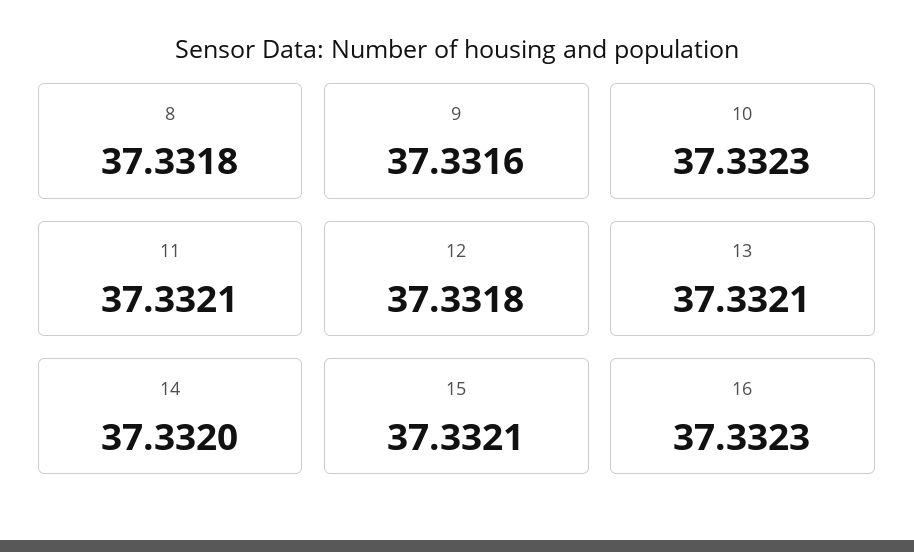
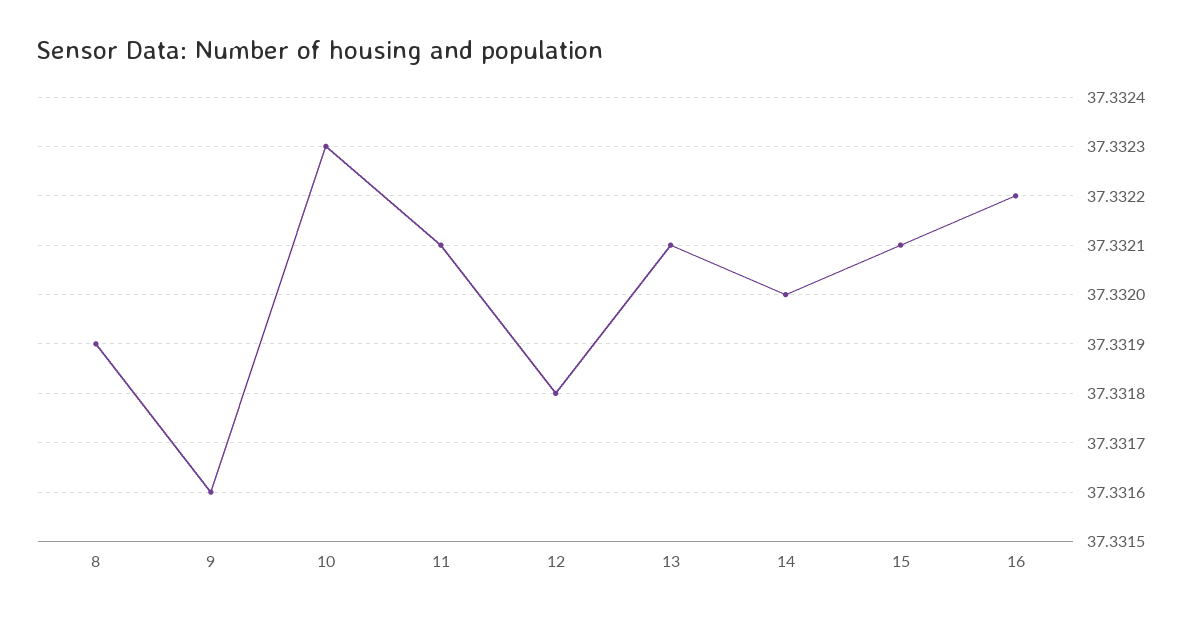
  {
-   "8": 37.3318,
+   "8": 37.3319,
    "9": 37.3316,
    "10": 37.3323,
    "11": 37.3321,
    "12": 37.3318,
    "13": 37.3321,
    "14": 37.332,
    "15": 37.3321,
-   "16": 37.3323
+   "16": 37.3322
  }

